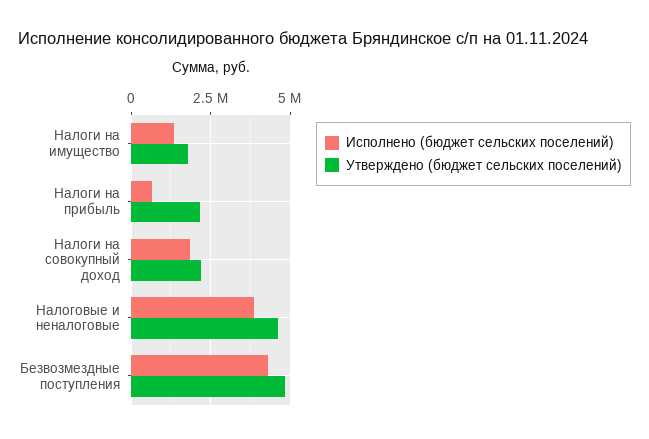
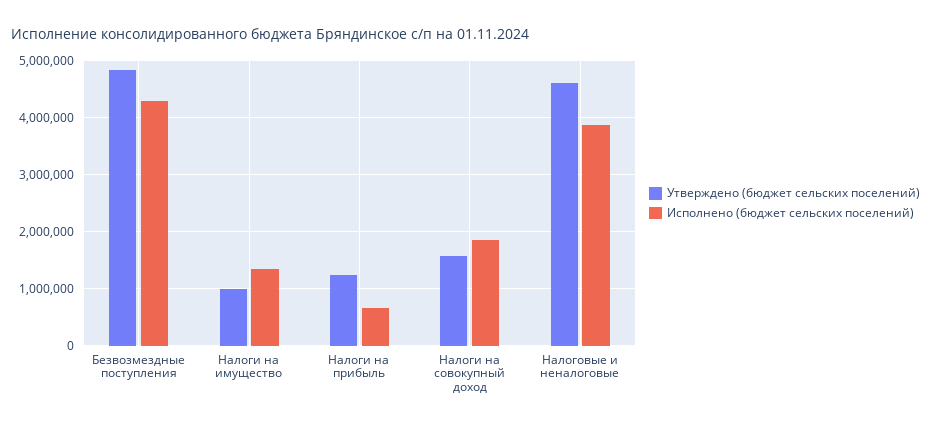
  {
    "Исполнено (бюджет сельских поселений)": {
      "Налоги на имущество": 1400000,
      "Налоги на прибыль": 600000,
      "Налоги на совокупный доход": 1800000,
      "Налоговые и неналоговые": 3800000,
      "Безвозмездные поступления": 4200000
    },
    "Утверждено (бюджет сельских поселений)": {
-     "Налоги на имущество": 1750000,
+     "Налоги на имущество": 1000000,
-     "Налоги на прибыль": 2250000,
+     "Налоги на прибыль": 1200000,
-     "Налоги на совокупный доход": 2250000,
+     "Налоги на совокупный доход": 1600000,
      "Налоговые и неналоговые": 4600000,
      "Безвозмездные поступления": 4800000
    }
  }

